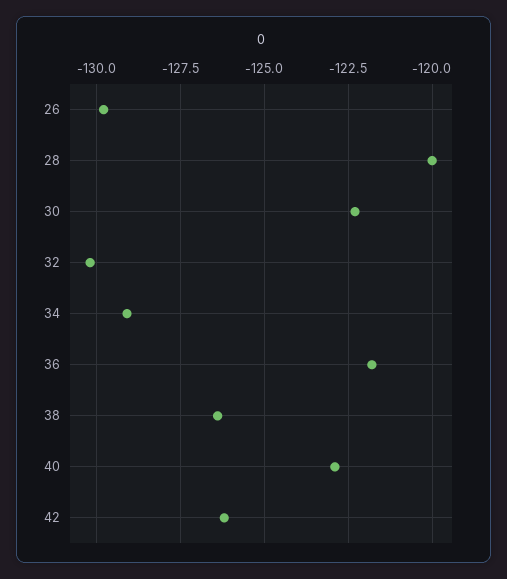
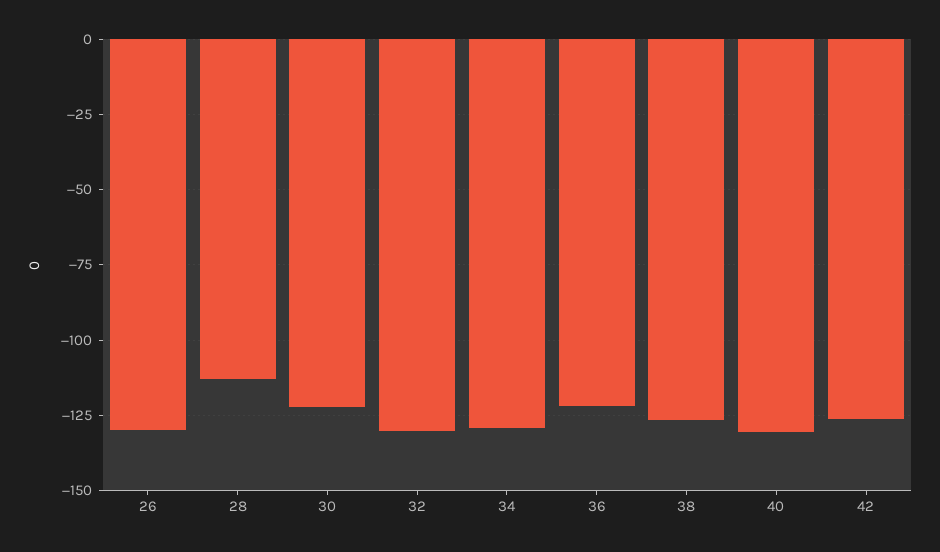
  {
    "26": -130,
-   "28": -120,
+   "28": -112.5,
    "30": -122.5,
    "32": -130,
    "34": -129,
    "36": -122,
    "38": -126.5,
-   "40": -123,
+   "40": -130,
    "42": -126
  }

